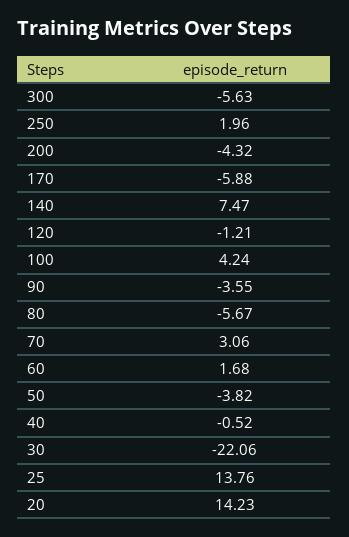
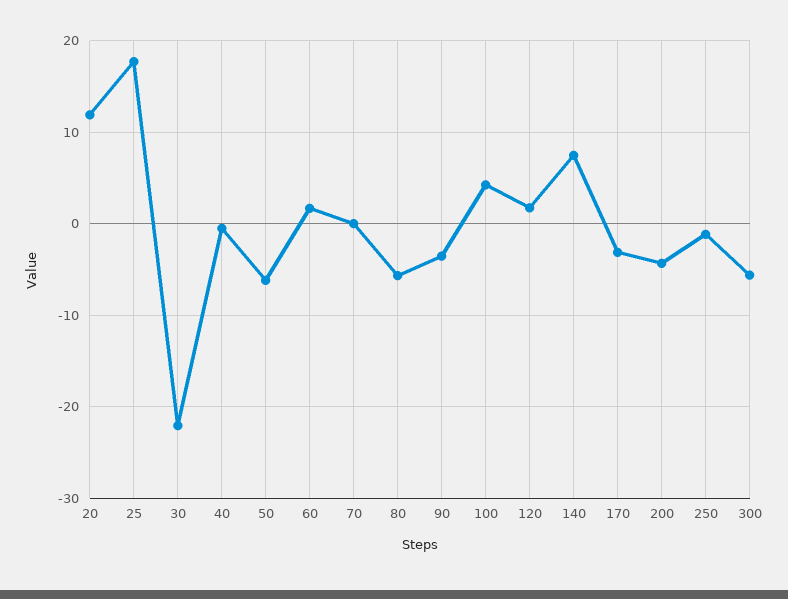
  {
    "300": -5.63,
-   "250": 1.96,
+   "250": -1,
    "200": -4.32,
-   "170": -5.88,
+   "170": -3,
    "140": 7.47,
-   "120": -1.21,
+   "120": 2,
    "100": 4.24,
    "90": -3.55,
    "80": -5.67,
-   "70": 3.06,
+   "70": 0,
    "60": 1.68,
-   "50": -3.82,
+   "50": -6,
    "40": -0.52,
    "30": -22.06,
-   "25": 13.76,
+   "25": 18,
-   "20": 14.23
+   "20": 12
  }

